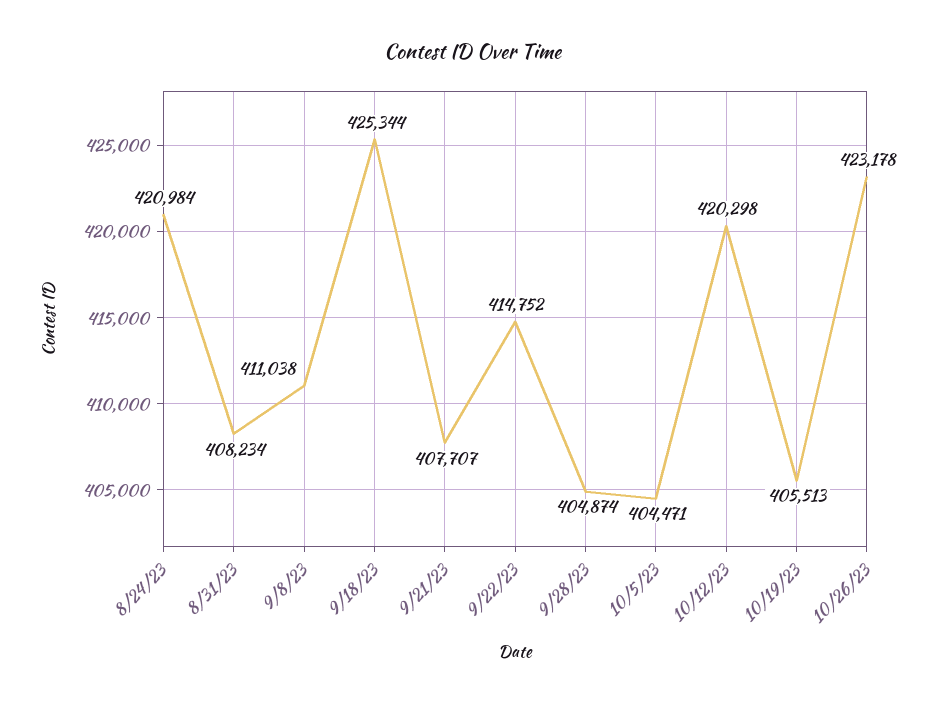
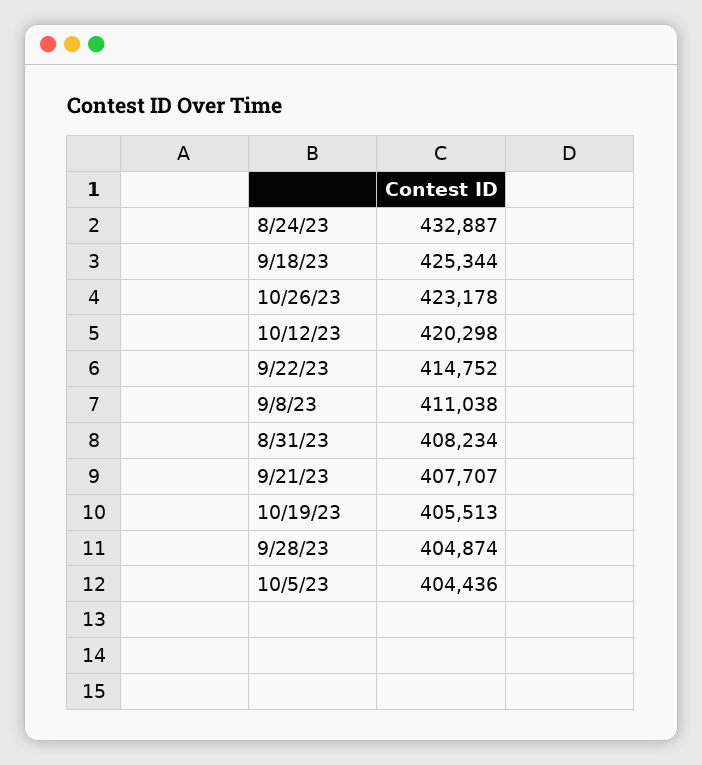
  {
-   "8/24/23": 420984,
+   "8/24/23": 432887,
    "8/31/23": 408234,
    "9/8/23": 411038,
    "9/18/23": 425344,
    "9/21/23": 407707,
    "9/22/23": 414752,
    "9/28/23": 404874,
-   "10/5/23": 404471,
+   "10/5/23": 404436,
    "10/12/23": 420298,
    "10/19/23": 405513,
    "10/26/23": 423178
  }

